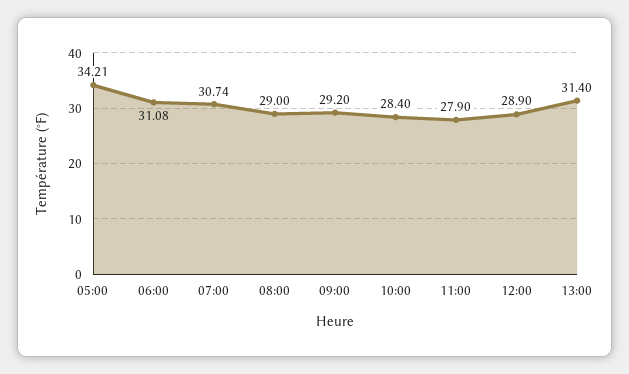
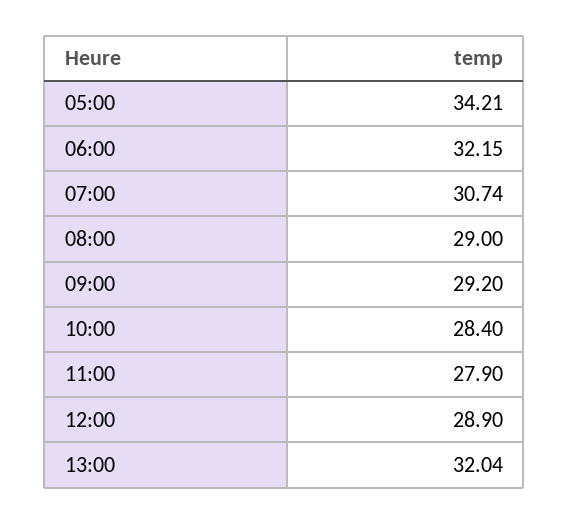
  {
    "05:00": 34.21,
-   "06:00": 31.08,
+   "06:00": 32.15,
    "07:00": 30.74,
    "08:00": 29,
    "09:00": 29.2,
    "10:00": 28.4,
    "11:00": 27.9,
    "12:00": 28.9,
-   "13:00": 31.4
+   "13:00": 32.04
  }

